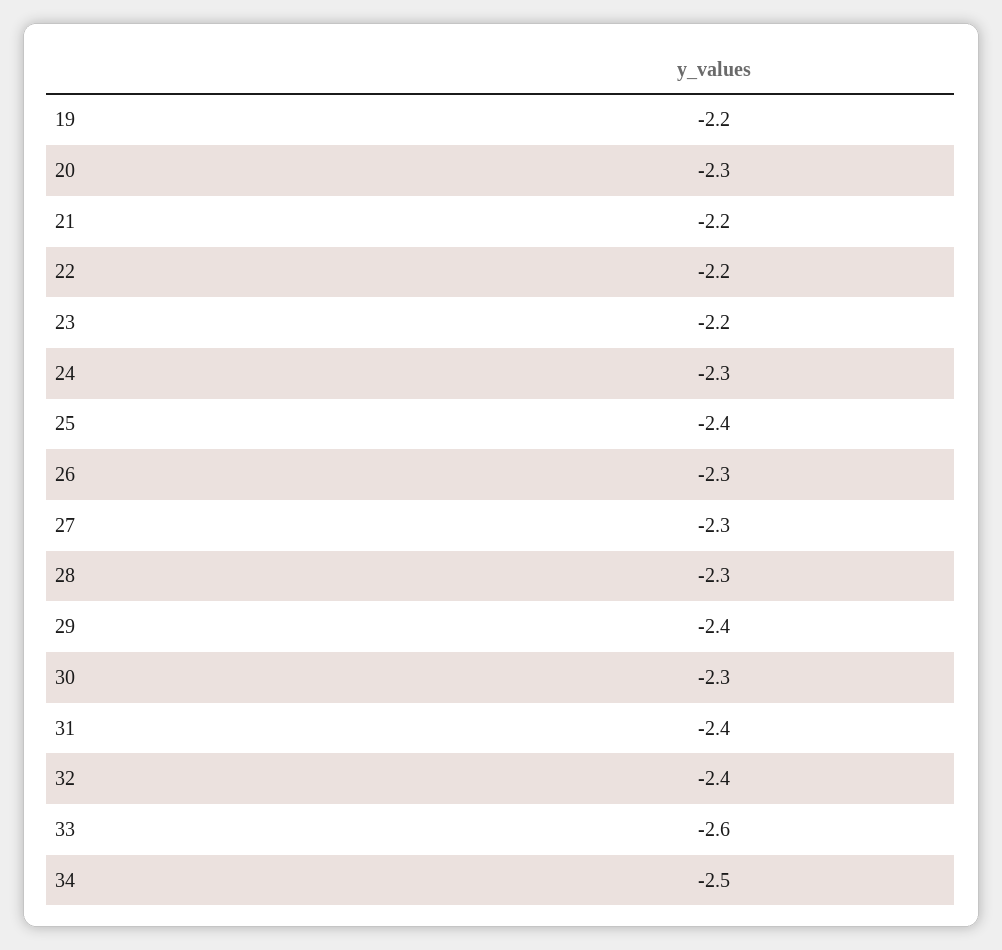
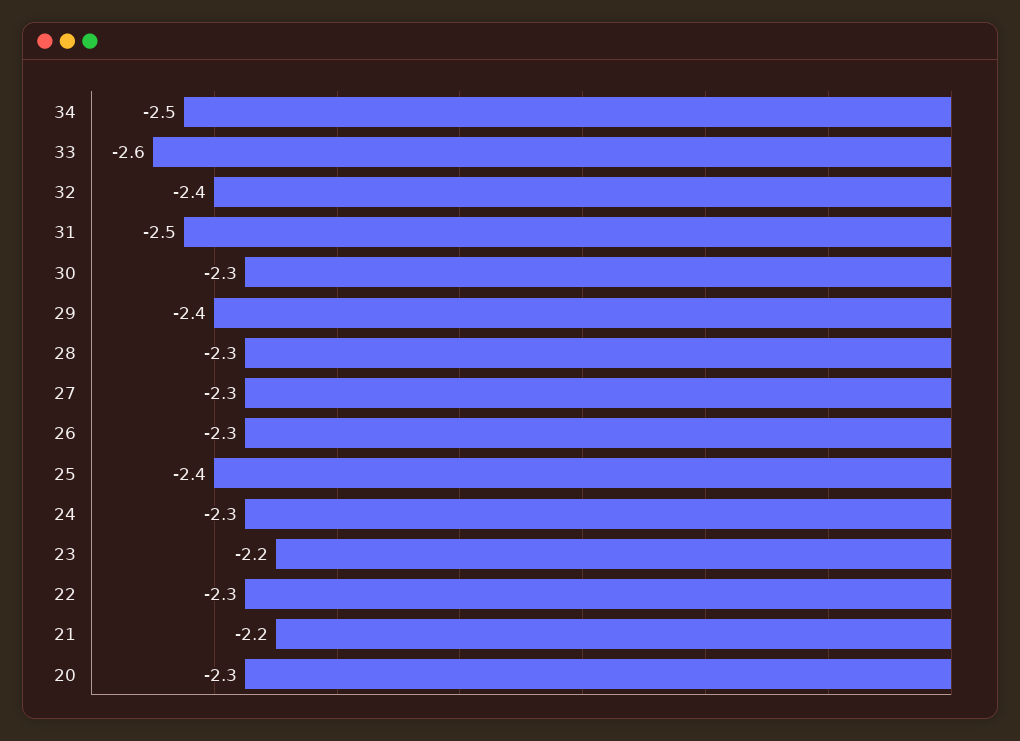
  {
-   "19": -2.2,
    "20": -2.3,
    "21": -2.2,
-   "22": -2.2,
+   "22": -2.3,
    "23": -2.2,
    "24": -2.3,
    "25": -2.4,
    "26": -2.3,
    "27": -2.3,
    "28": -2.3,
    "29": -2.4,
    "30": -2.3,
-   "31": -2.4,
+   "31": -2.5,
    "32": -2.4,
    "33": -2.6,
    "34": -2.5
  }

